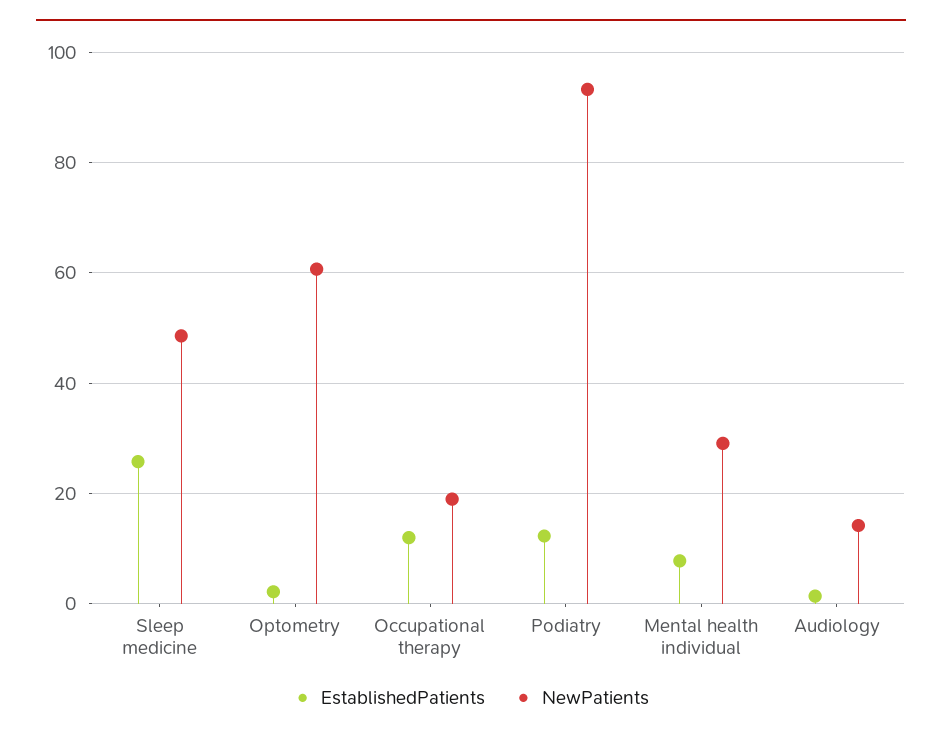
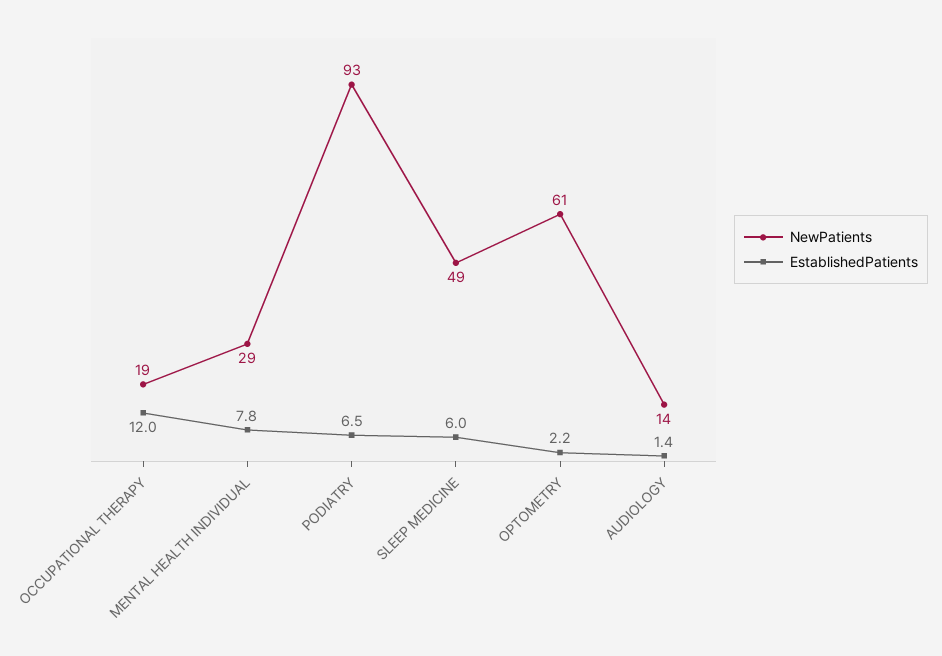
  {
    "EstablishedPatients": {
-     "Sleep medicine": 26,
+     "Sleep medicine": 6,
      "Optometry": 2.2,
      "Occupational therapy": 12,
-     "Podiatry": 12,
+     "Podiatry": 6.5,
      "Mental health individual": 7.8,
      "Audiology": 1.4
    },
    "NewPatients": {
      "Sleep medicine": 49,
      "Optometry": 61,
      "Occupational therapy": 19,
      "Podiatry": 93,
      "Mental health individual": 29,
      "Audiology": 14
    }
  }

